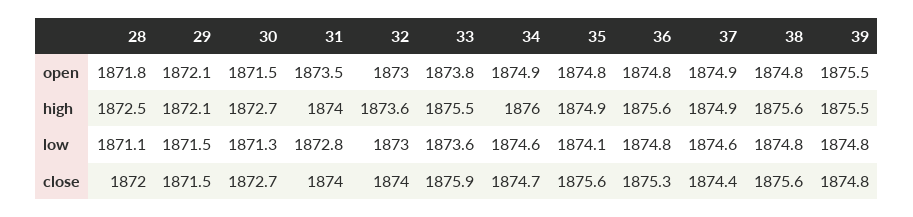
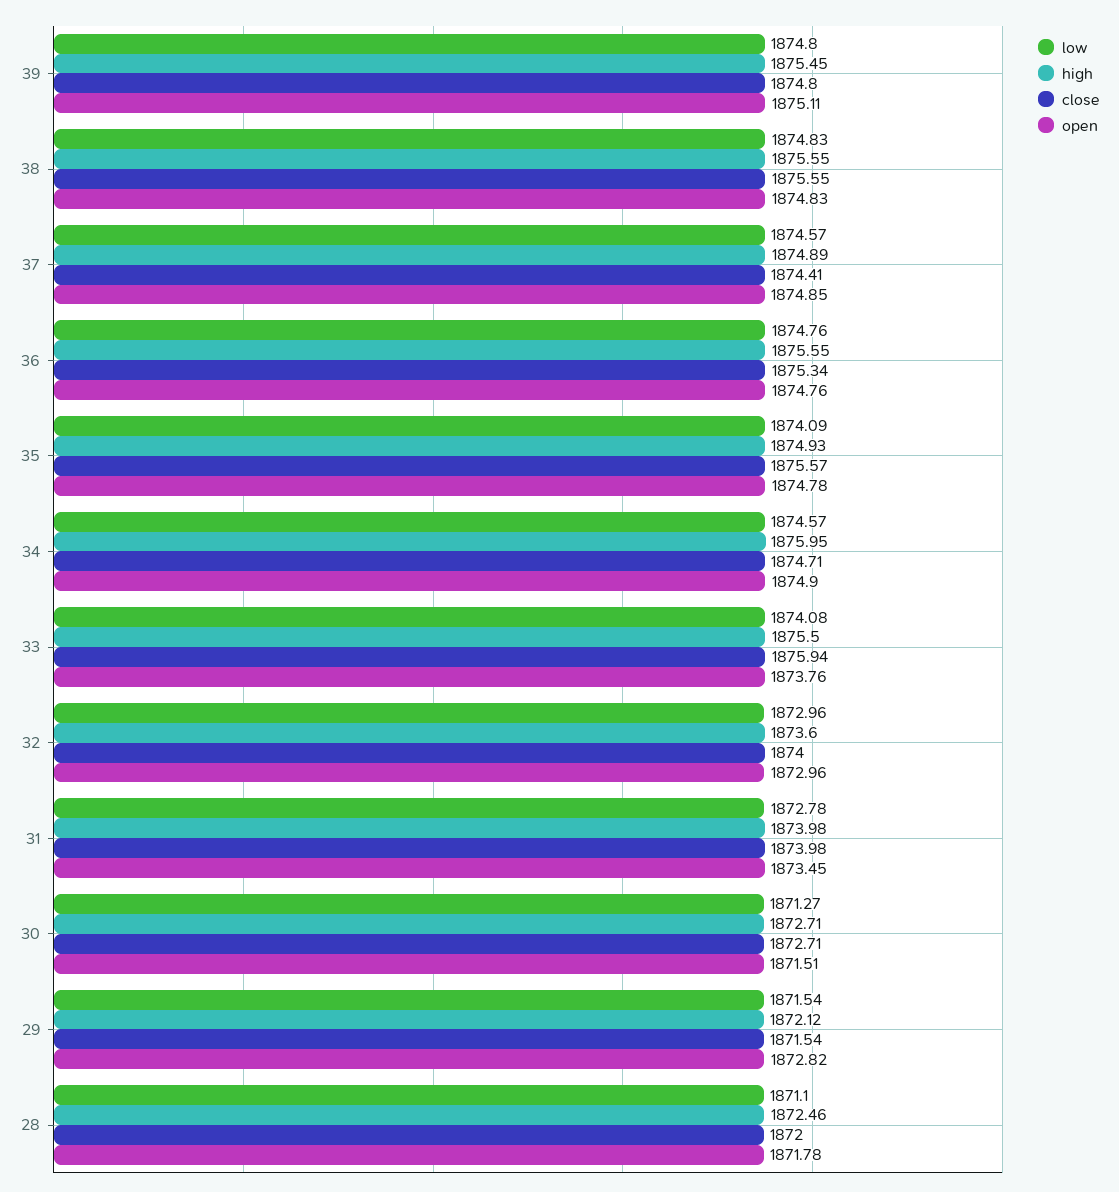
  {
    "open": {
      "28": 1871.78,
-     "29": 1872.1,
+     "29": 1872.82,
      "30": 1871.51,
      "31": 1873.45,
      "32": 1872.96,
      "33": 1873.76,
      "34": 1874.9,
      "35": 1874.78,
      "36": 1874.76,
      "37": 1874.85,
      "38": 1874.83,
-     "39": 1875.5
+     "39": 1875.11
    },
    "high": {
      "28": 1872.46,
      "29": 1872.12,
      "30": 1872.71,
      "31": 1873.98,
      "32": 1873.6,
      "33": 1875.5,
      "34": 1875.95,
      "35": 1874.93,
      "36": 1875.55,
      "37": 1874.89,
      "38": 1875.55,
      "39": 1875.45
    },
    "low": {
      "28": 1871.1,
      "29": 1871.54,
      "30": 1871.27,
      "31": 1872.78,
      "32": 1872.96,
-     "33": 1873.6,
+     "33": 1874.08,
      "34": 1874.57,
      "35": 1874.09,
      "36": 1874.76,
      "37": 1874.57,
      "38": 1874.83,
      "39": 1874.8
    },
    "close": {
      "28": 1872,
      "29": 1871.54,
      "30": 1872.71,
      "31": 1873.98,
      "32": 1874,
      "33": 1875.94,
      "34": 1874.71,
      "35": 1875.57,
      "36": 1875.34,
      "37": 1874.41,
      "38": 1875.55,
      "39": 1874.8
    }
  }

